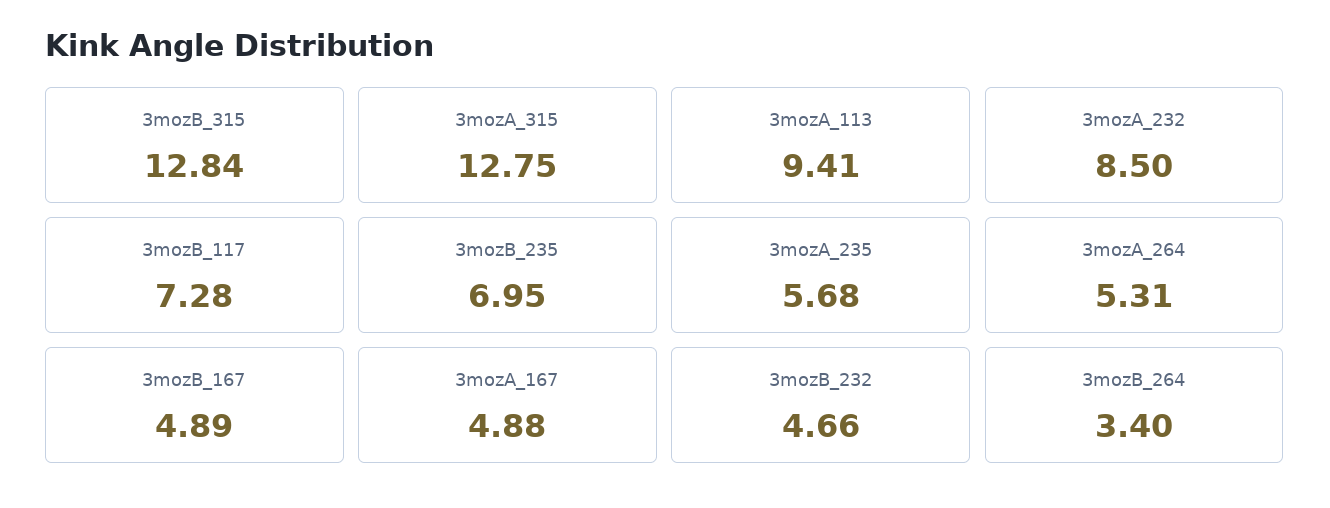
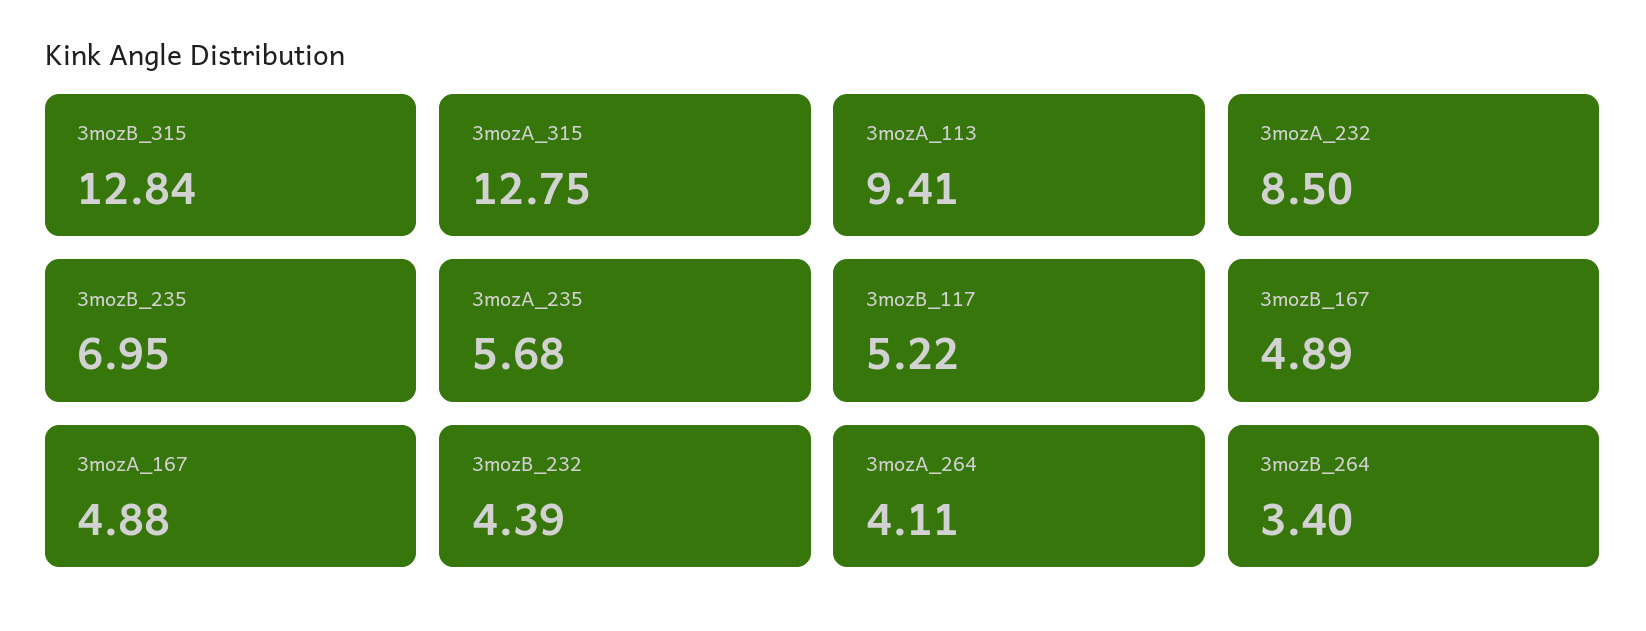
  {
    "3mozB_315": 12.84,
    "3mozA_315": 12.75,
    "3mozA_113": 9.41,
    "3mozA_232": 8.5,
-   "3mozB_117": 7.28,
+   "3mozB_117": 5.22,
    "3mozB_235": 6.95,
    "3mozA_235": 5.68,
-   "3mozA_264": 5.31,
+   "3mozA_264": 4.11,
    "3mozB_167": 4.89,
    "3mozA_167": 4.88,
-   "3mozB_232": 4.66,
+   "3mozB_232": 4.39,
    "3mozB_264": 3.4
  }

